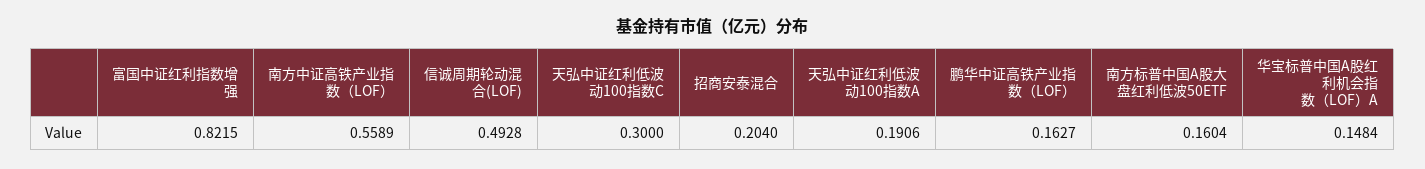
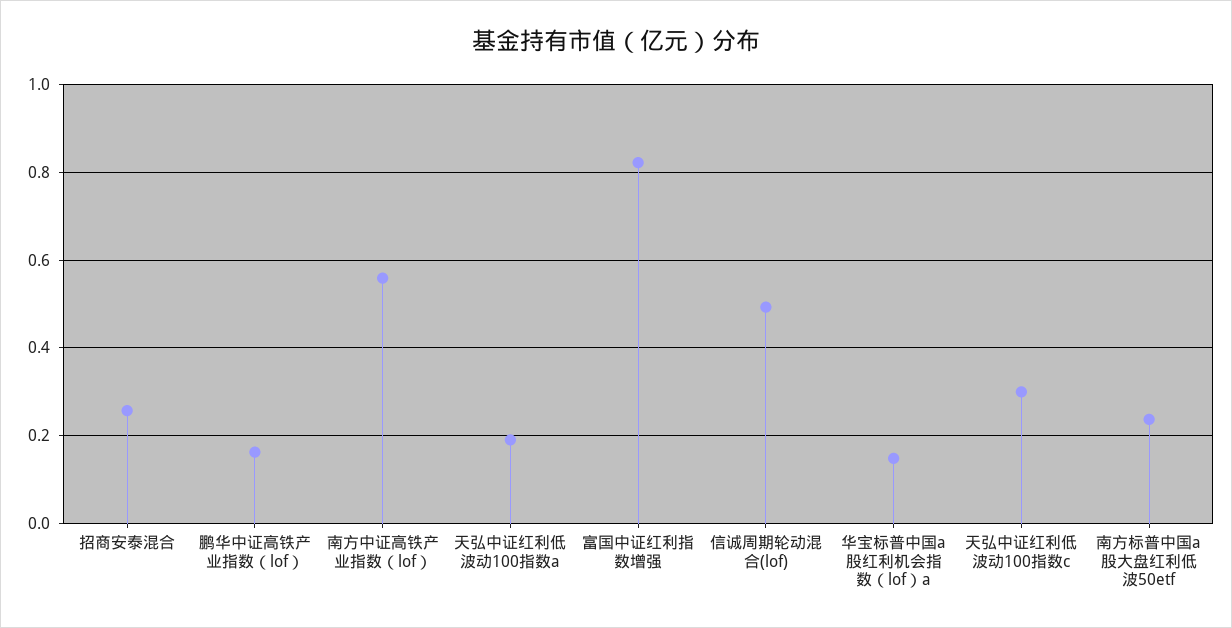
  {
    "富国中证红利指数增强": 0.8215,
    "南方中证高铁产业指数（LOF）": 0.5589,
    "信诚周期轮动混合(LOF)": 0.4928,
    "天弘中证红利低波动100指数C": 0.3,
-   "招商安泰混合": 0.204,
+   "招商安泰混合": 0.26,
    "天弘中证红利低波动100指数A": 0.1906,
    "鹏华中证高铁产业指数（LOF）": 0.1627,
-   "南方标普中国A股大盘红利低波50ETF": 0.1604,
+   "南方标普中国A股大盘红利低波50ETF": 0.24,
    "华宝标普中国A股红利机会指数（LOF）A": 0.1484
  }

